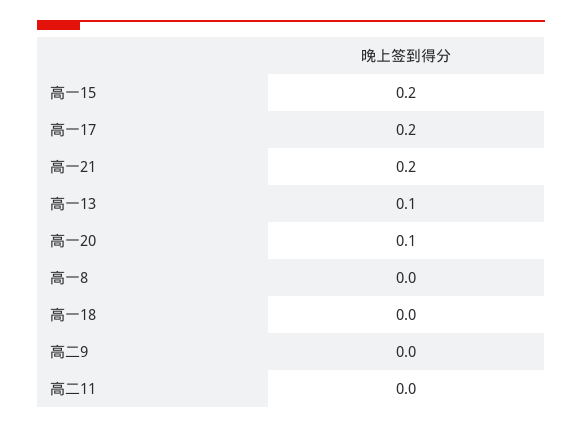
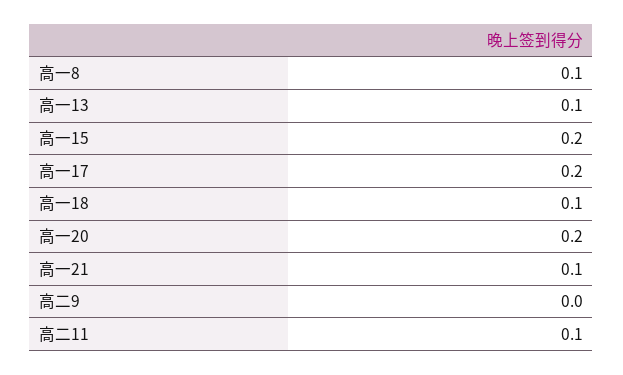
  {
    "高一15": 0.2,
    "高一17": 0.2,
-   "高一21": 0.2,
+   "高一21": 0.1,
    "高一13": 0.1,
-   "高一20": 0.1,
+   "高一20": 0.2,
-   "高一8": 0,
+   "高一8": 0.1,
-   "高一18": 0,
+   "高一18": 0.1,
    "高二9": 0,
-   "高二11": 0
+   "高二11": 0.1
  }

